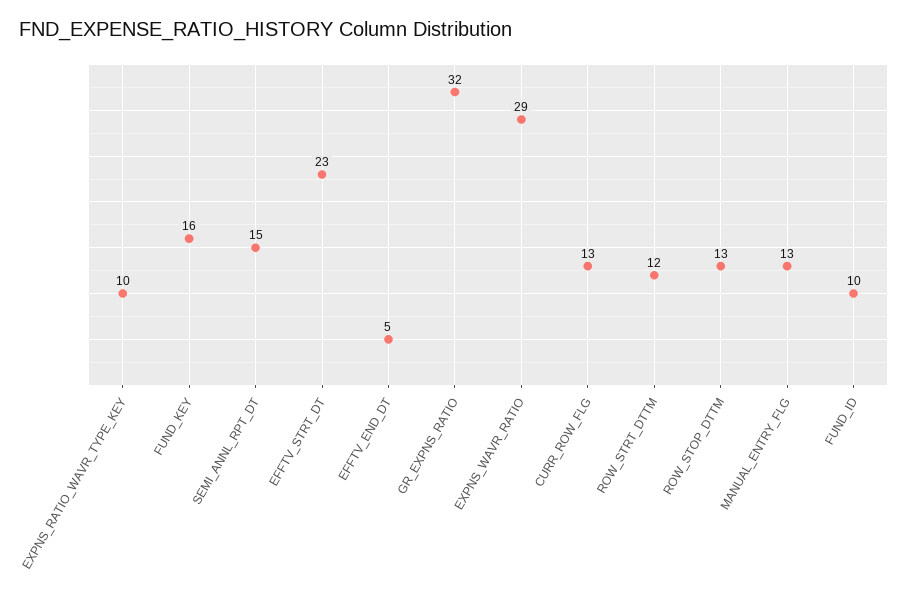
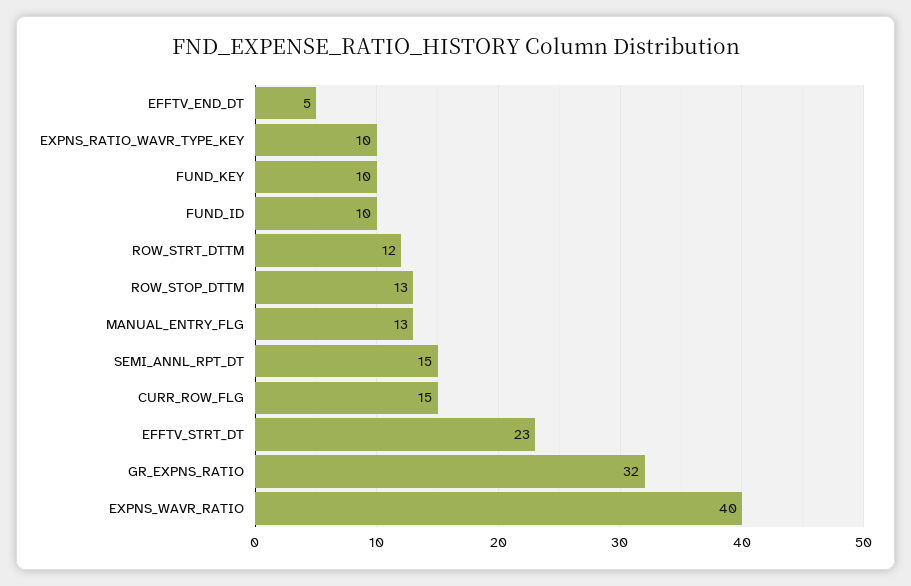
  {
    "EXPNS_RATIO_WAVR_TYPE_KEY": 10,
-   "FUND_KEY": 16,
+   "FUND_KEY": 10,
    "SEMI_ANNL_RPT_DT": 15,
    "EFFTV_STRT_DT": 23,
    "EFFTV_END_DT": 5,
    "GR_EXPNS_RATIO": 32,
-   "EXPNS_WAVR_RATIO": 29,
+   "EXPNS_WAVR_RATIO": 40,
-   "CURR_ROW_FLG": 13,
+   "CURR_ROW_FLG": 15,
    "ROW_STRT_DTTM": 12,
    "ROW_STOP_DTTM": 13,
    "MANUAL_ENTRY_FLG": 13,
    "FUND_ID": 10
  }

